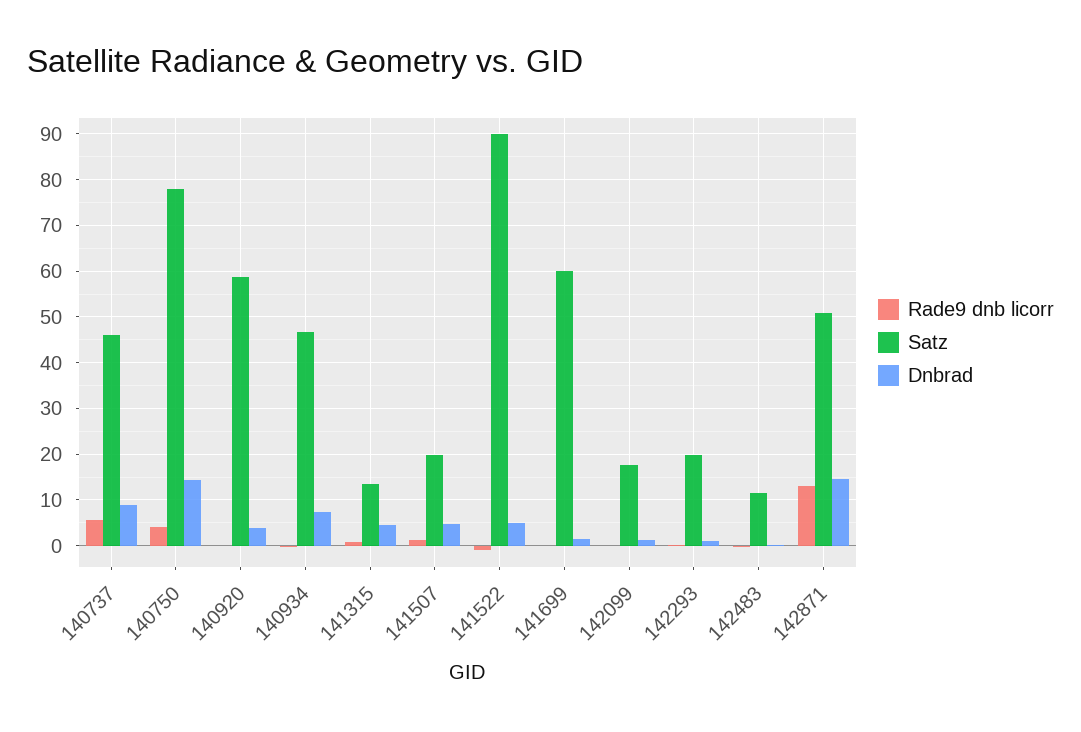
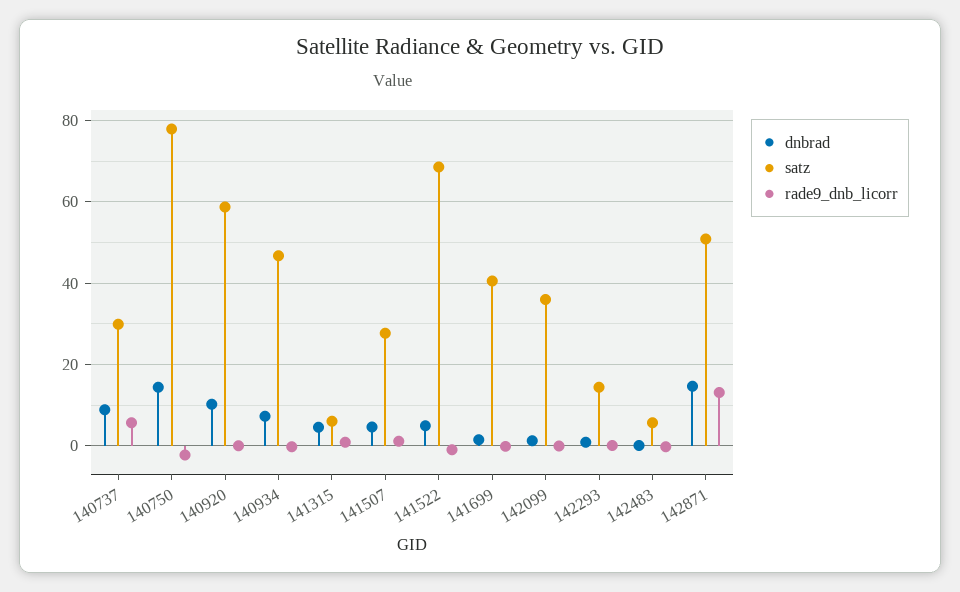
  {
    "Rade9 dnb licorr": {
      "140737": 6,
-     "140750": 4,
+     "140750": -2,
      "140920": 0,
      "140934": 0,
      "141315": 0,
      "141507": 2,
      "141522": 0,
      "141699": 0,
      "142099": 0,
      "142293": 0,
      "142483": 0,
      "142871": 14
    },
    "Satz": {
-     "140737": 46,
+     "140737": 30,
      "140750": 78,
      "140920": 58,
      "140934": 46,
-     "141315": 14,
+     "141315": 6,
-     "141507": 20,
+     "141507": 28,
-     "141522": 90,
+     "141522": 68,
-     "141699": 60,
+     "141699": 40,
-     "142099": 18,
+     "142099": 36,
-     "142293": 20,
+     "142293": 14,
-     "142483": 12,
+     "142483": 6,
      "142871": 50
    },
    "Dnbrad": {
      "140737": 8,
      "140750": 14,
-     "140920": 4,
+     "140920": 10,
      "140934": 8,
      "141315": 4,
      "141507": 4,
      "141522": 4,
      "141699": 2,
      "142099": 2,
      "142293": 0,
      "142483": 0,
      "142871": 14
    }
  }

